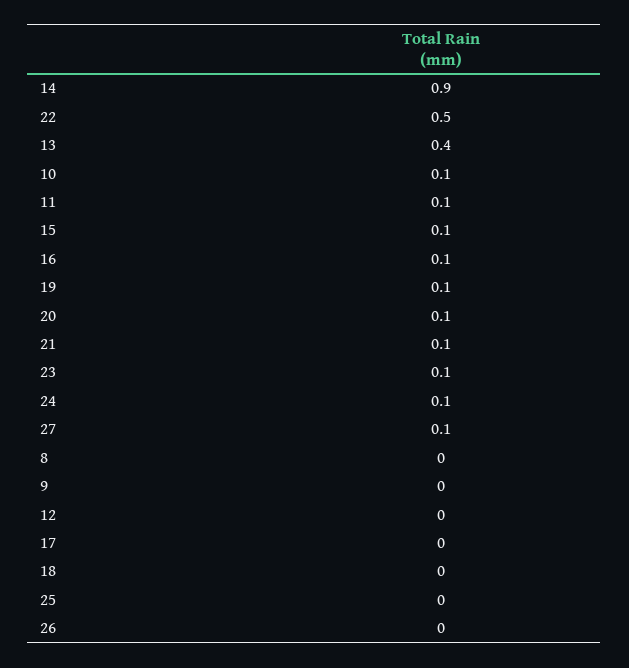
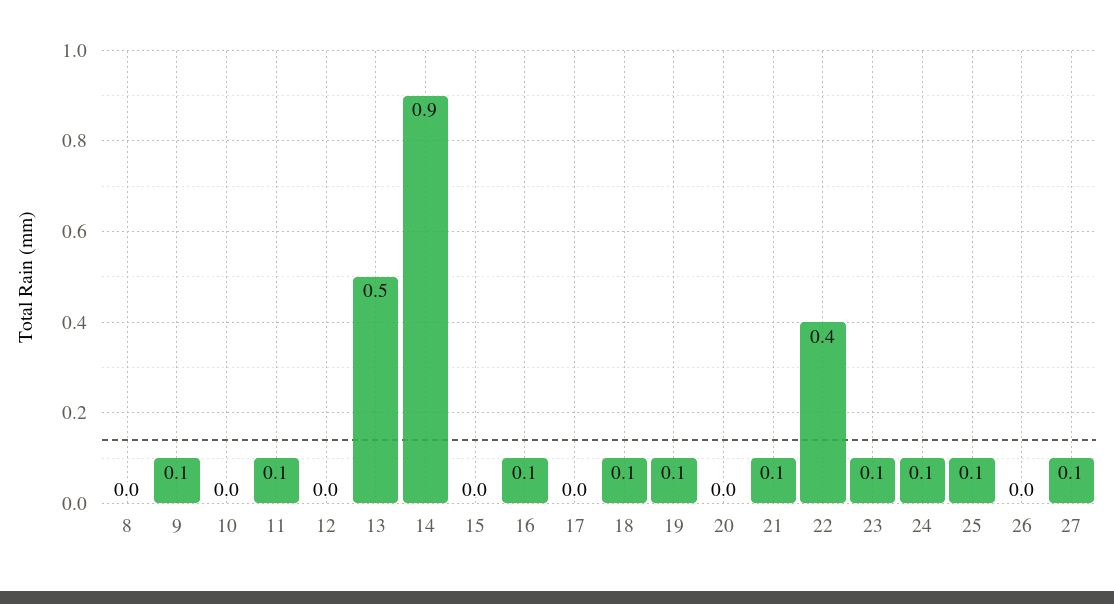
  {
    "14": 0.9,
-   "22": 0.5,
+   "22": 0.4,
-   "13": 0.4,
+   "13": 0.5,
-   "10": 0.1,
+   "10": 0,
    "11": 0.1,
-   "15": 0.1,
+   "15": 0,
    "16": 0.1,
    "19": 0.1,
-   "20": 0.1,
+   "20": 0,
    "21": 0.1,
    "23": 0.1,
    "24": 0.1,
    "27": 0.1,
    "8": 0,
-   "9": 0,
+   "9": 0.1,
    "12": 0,
    "17": 0,
-   "18": 0,
+   "18": 0.1,
-   "25": 0,
+   "25": 0.1,
    "26": 0
  }

